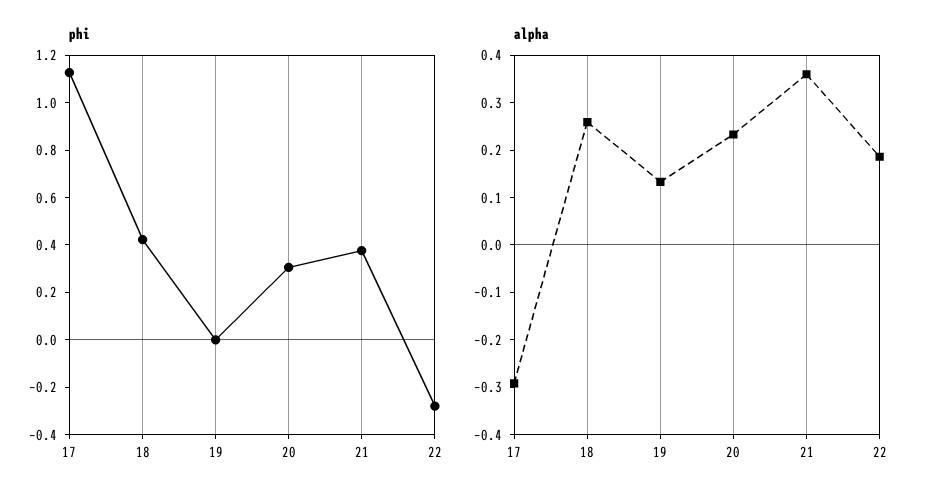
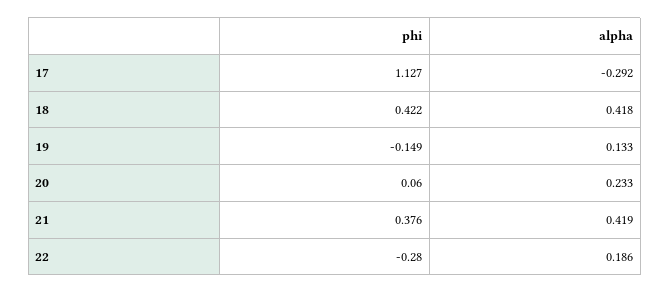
  {
    "phi": {
      "17": 1.127,
      "18": 0.422,
-     "19": 0,
+     "19": -0.149,
-     "20": 0.3,
+     "20": 0.06,
      "21": 0.376,
      "22": -0.28
    },
    "alpha": {
      "17": -0.292,
-     "18": 0.26,
+     "18": 0.418,
      "19": 0.133,
      "20": 0.233,
-     "21": 0.36,
+     "21": 0.419,
      "22": 0.186
    }
  }

